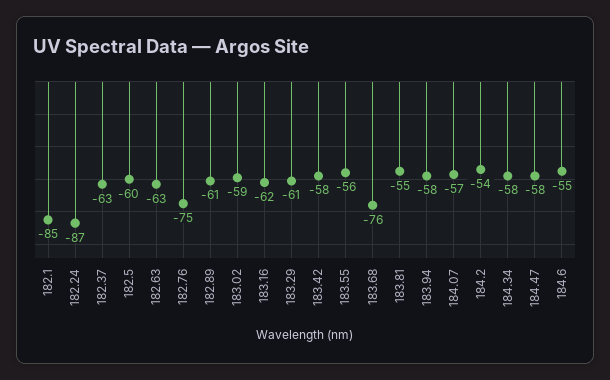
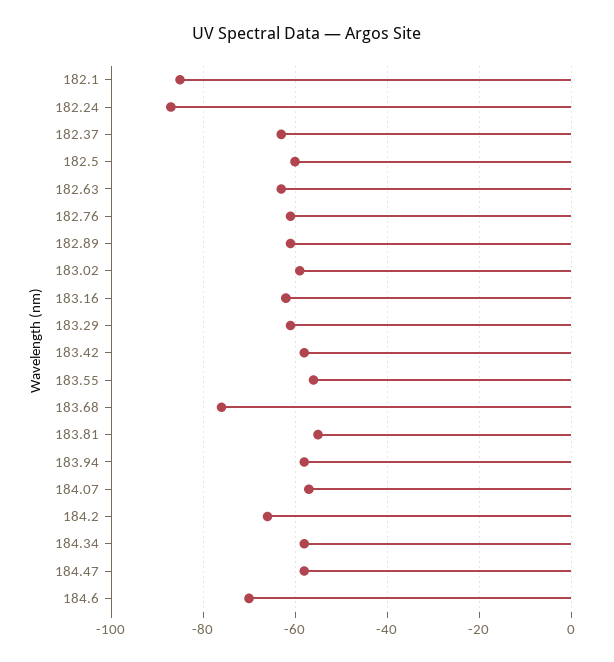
  {
    "182.1": -85,
    "182.24": -87,
    "182.37": -63,
    "182.5": -60,
    "182.63": -63,
-   "182.76": -75,
+   "182.76": -60,
    "182.89": -61,
    "183.02": -59,
    "183.16": -62,
    "183.29": -61,
    "183.42": -58,
    "183.55": -56,
    "183.68": -76,
    "183.81": -55,
    "183.94": -58,
    "184.07": -57,
-   "184.2": -54,
+   "184.2": -65,
    "184.34": -58,
    "184.47": -58,
-   "184.6": -55
+   "184.6": -70
  }

